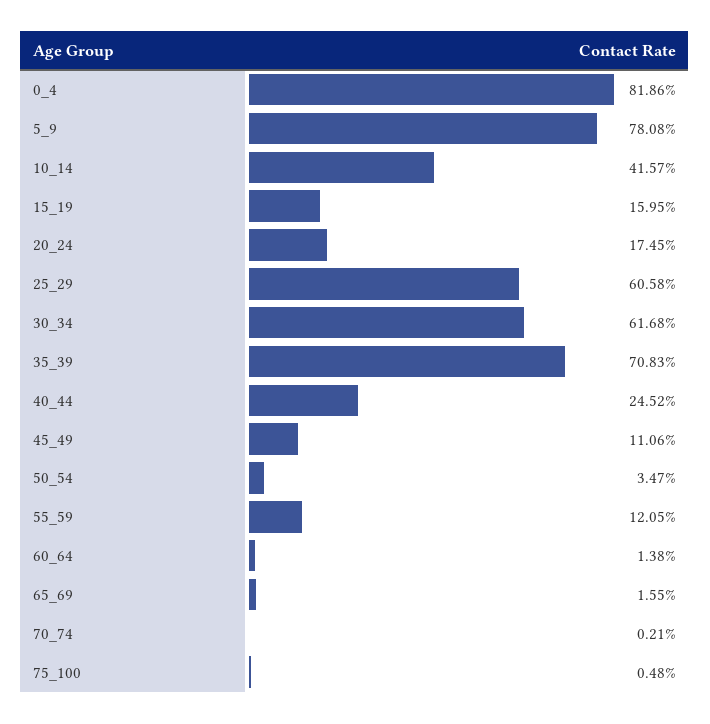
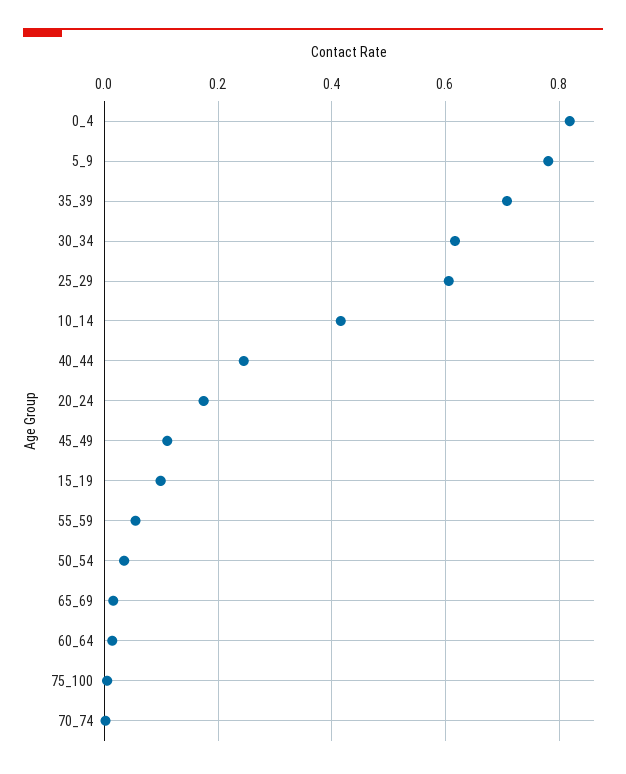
  {
    "0_4": 0.8186,
    "5_9": 0.7808,
    "10_14": 0.4157,
-   "15_19": 0.1595,
+   "15_19": 0.1,
    "20_24": 0.1745,
    "25_29": 0.6058,
    "30_34": 0.6168,
    "35_39": 0.7083,
    "40_44": 0.2452,
    "45_49": 0.1106,
    "50_54": 0.0347,
-   "55_59": 0.1205,
+   "55_59": 0.06,
    "60_64": 0.0138,
    "65_69": 0.0155,
    "70_74": 0.0021,
    "75_100": 0.0048
  }

